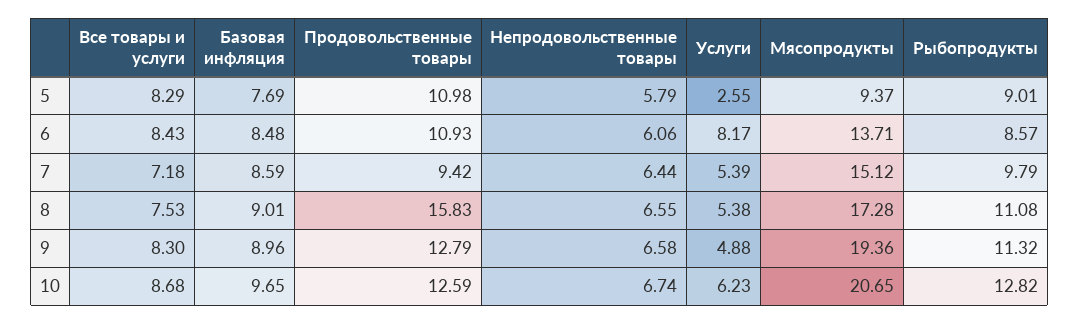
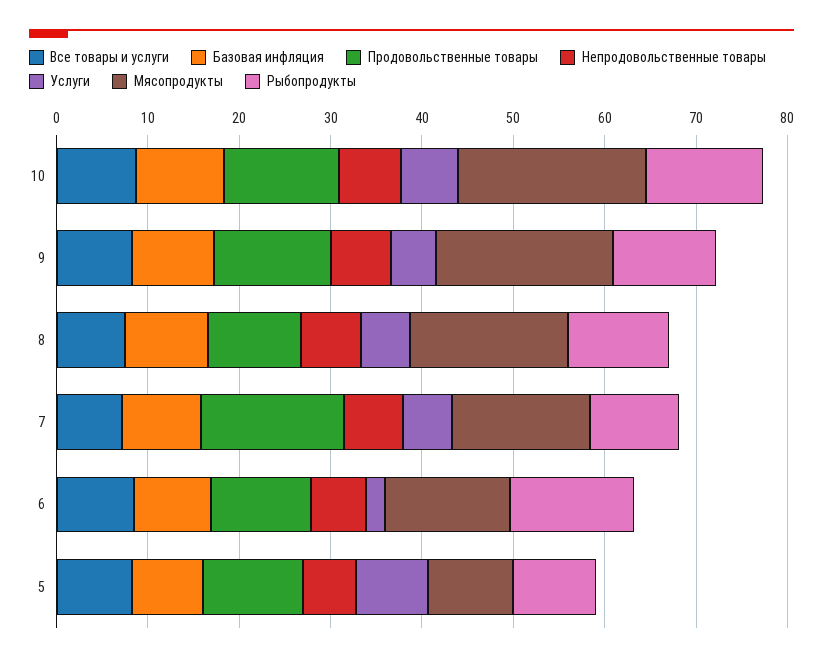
  {
    "Все товары и услуги": {
      "5": 8.29,
      "6": 8.43,
      "7": 7.18,
      "8": 7.53,
      "9": 8.3,
      "10": 8.68
    },
    "Базовая инфляция": {
      "5": 7.69,
      "6": 8.48,
      "7": 8.59,
      "8": 9.01,
      "9": 8.96,
      "10": 9.65
    },
    "Продовольственные товары": {
      "5": 10.98,
      "6": 10.93,
-     "7": 9.42,
+     "7": 16,
-     "8": 15.83,
+     "8": 10,
      "9": 12.79,
      "10": 12.59
    },
    "Непродовольственные товары": {
      "5": 5.79,
      "6": 6.06,
      "7": 6.44,
      "8": 6.55,
      "9": 6.58,
      "10": 6.74
    },
    "Услуги": {
-     "5": 2.55,
+     "5": 8,
-     "6": 8.17,
+     "6": 2,
      "7": 5.39,
      "8": 5.38,
      "9": 4.88,
      "10": 6.23
    },
    "Мясопродукты": {
      "5": 9.37,
      "6": 13.71,
      "7": 15.12,
      "8": 17.28,
      "9": 19.36,
      "10": 20.65
    },
    "Рыбопродукты": {
      "5": 9.01,
-     "6": 8.57,
+     "6": 14,
      "7": 9.79,
      "8": 11.08,
      "9": 11.32,
      "10": 12.82
    }
  }

